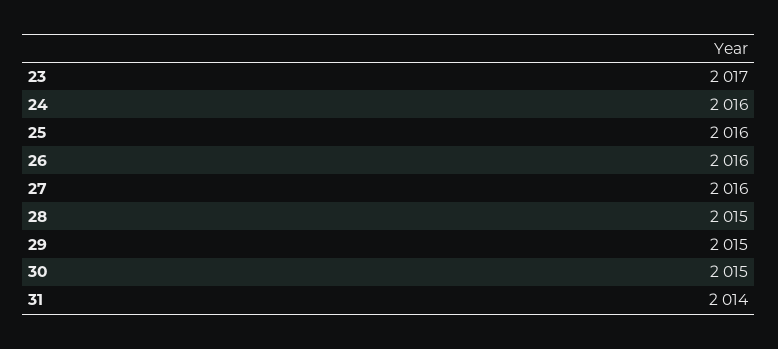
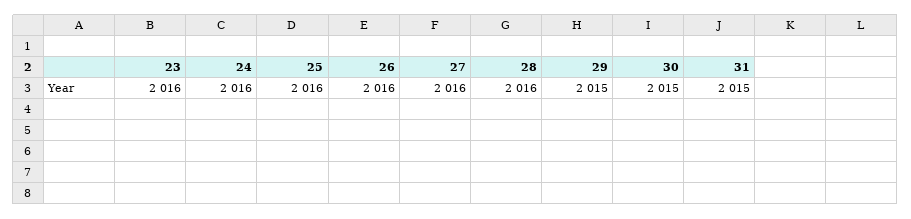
  {
-   "23": 2017,
+   "23": 2016,
    "24": 2016,
    "25": 2016,
    "26": 2016,
    "27": 2016,
-   "28": 2015,
+   "28": 2016,
    "29": 2015,
    "30": 2015,
-   "31": 2014
+   "31": 2015
  }

